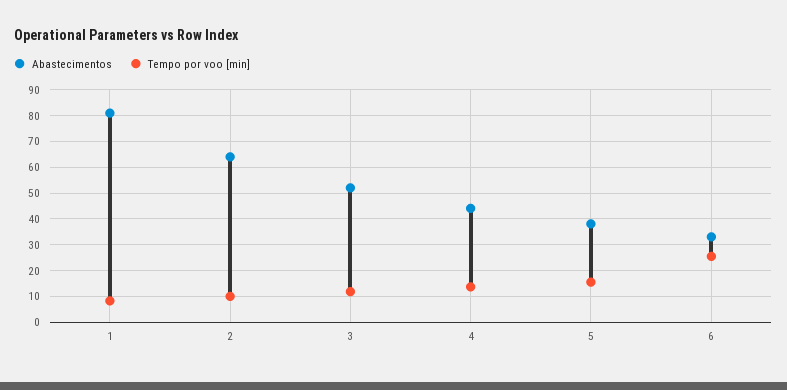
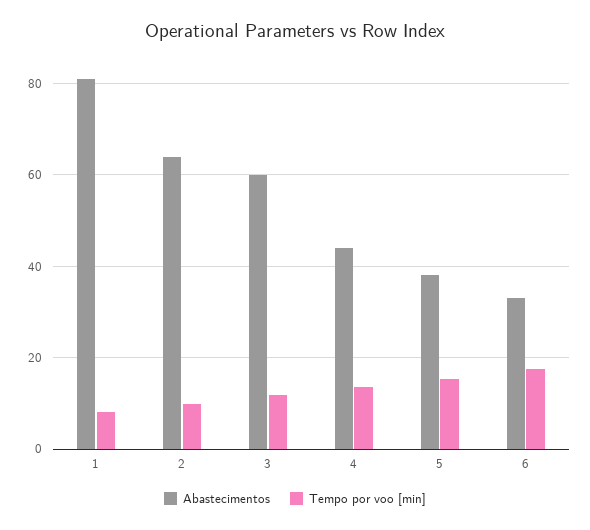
  {
    "Abastecimentos": {
      "1": 82,
      "2": 64,
-     "3": 52.5,
+     "3": 60,
      "4": 44,
      "5": 38,
      "6": 34
    },
    "Tempo por voo [min]": {
      "1": 8,
      "2": 10,
      "3": 12,
      "4": 14,
      "5": 16,
-     "6": 25
+     "6": 18
    }
  }

